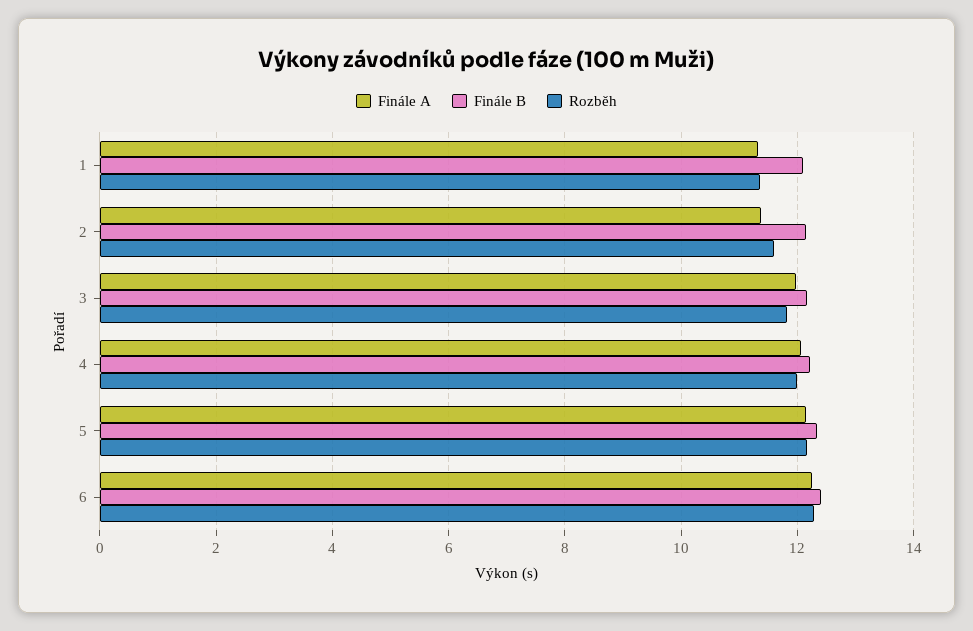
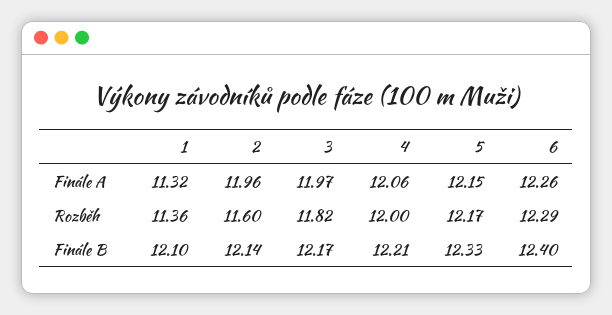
  {
    "Finále A": {
      "1": 11.32,
-     "2": 11.4,
+     "2": 11.96,
      "3": 11.97,
      "4": 12.06,
      "5": 12.15,
      "6": 12.26
    },
    "Finále B": {
      "1": 12.1,
      "2": 12.14,
      "3": 12.17,
      "4": 12.21,
      "5": 12.33,
      "6": 12.4
    },
    "Rozběh": {
      "1": 11.36,
      "2": 11.6,
      "3": 11.82,
      "4": 12,
      "5": 12.17,
      "6": 12.29
    }
  }

